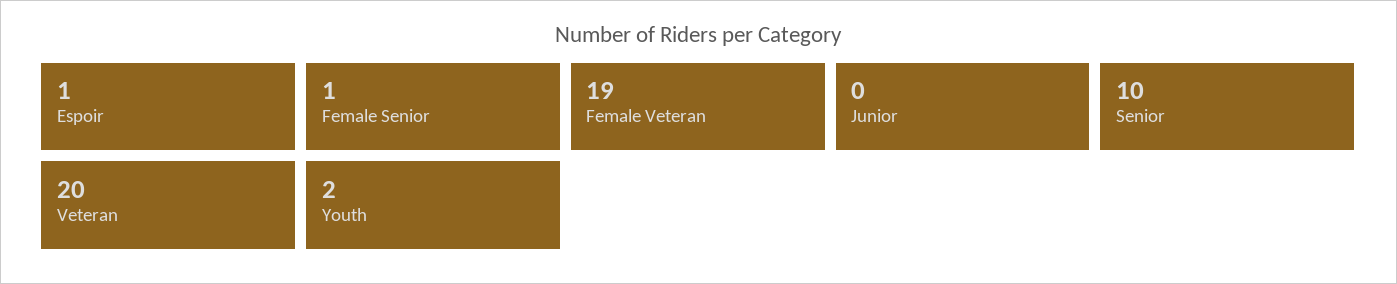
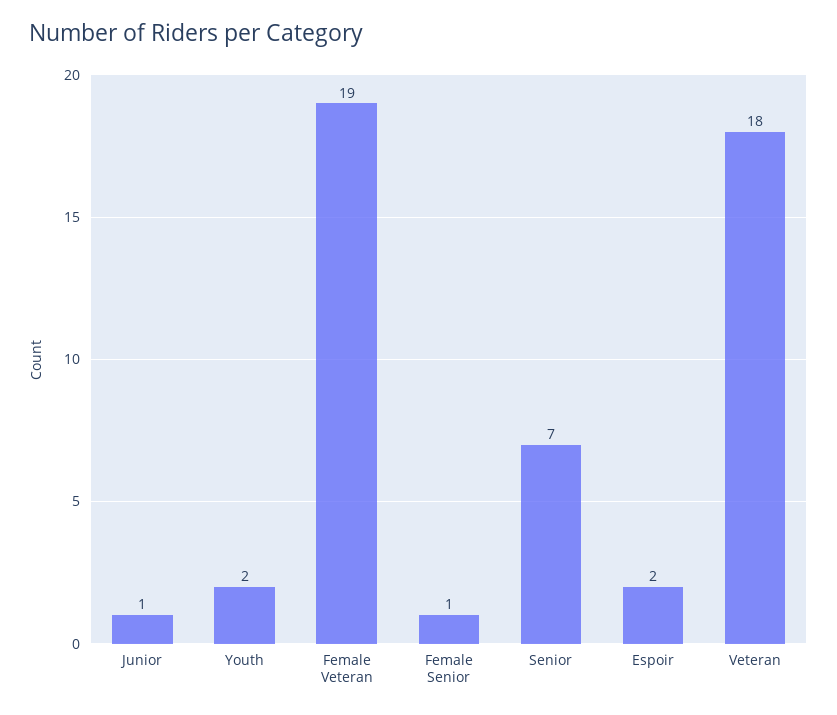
  {
-   "Espoir": 1,
+   "Espoir": 2,
    "Female Senior": 1,
    "Female Veteran": 19,
-   "Junior": 0,
+   "Junior": 1,
-   "Senior": 10,
+   "Senior": 7,
-   "Veteran": 20,
+   "Veteran": 18,
    "Youth": 2
  }

